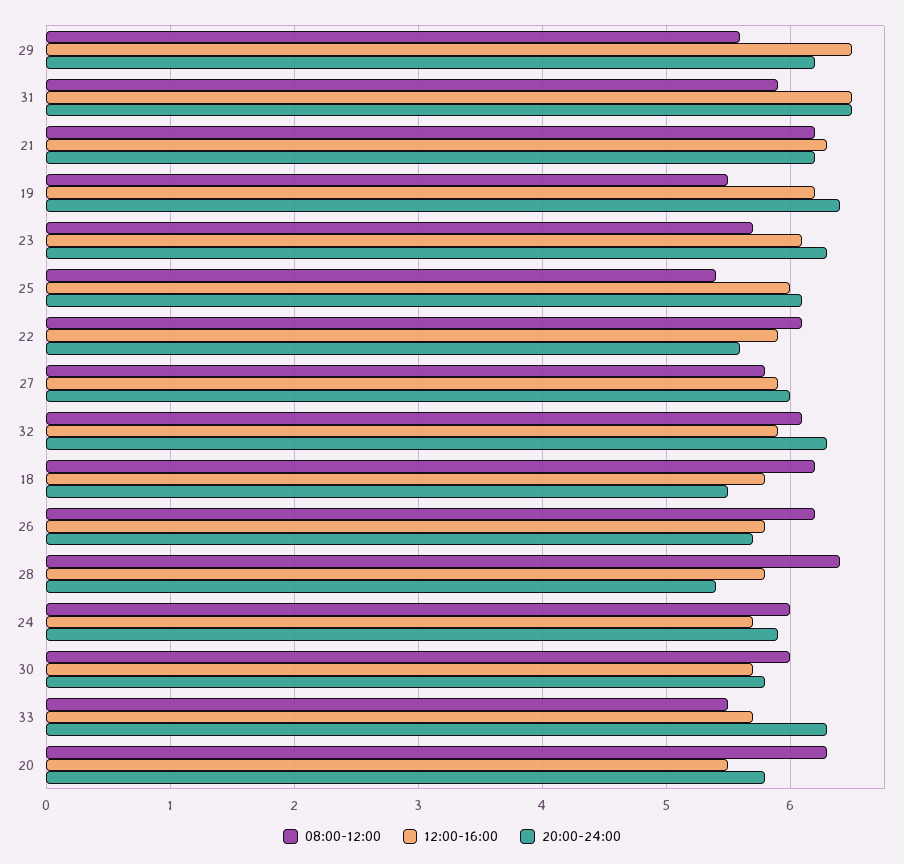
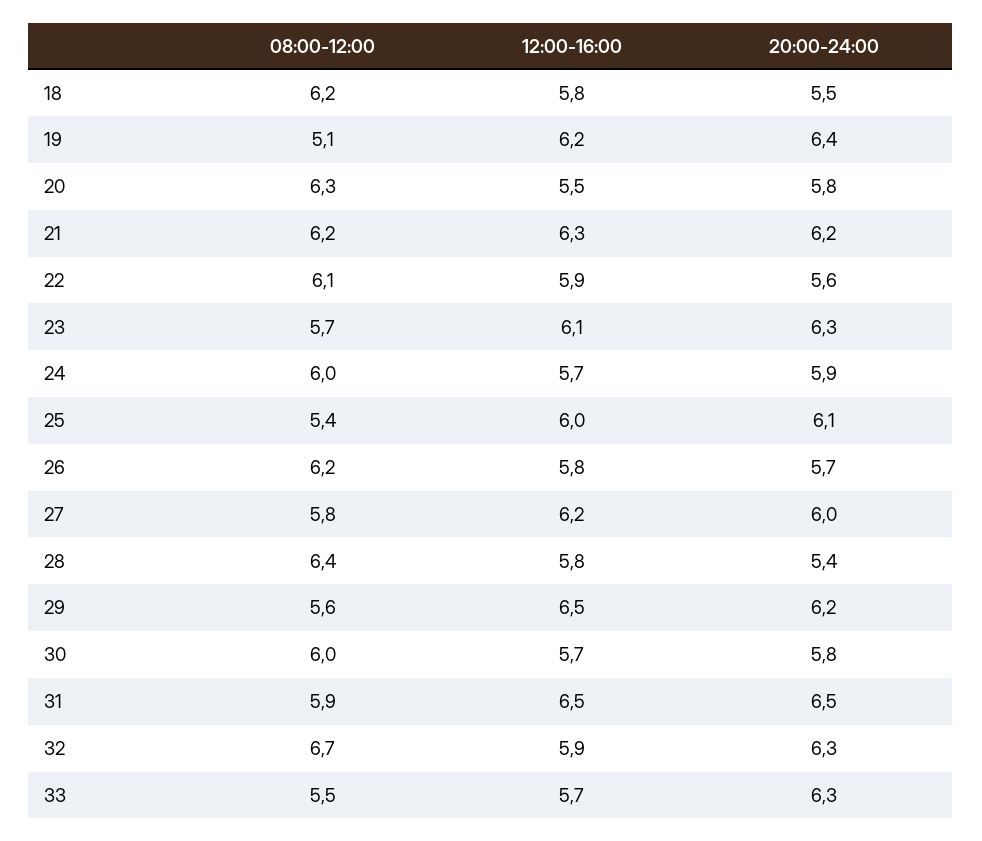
  {
    "08:00-12:00": {
      "29": 5.6,
      "31": 5.9,
      "21": 6.2,
-     "19": 5.5,
+     "19": 5.1,
      "23": 5.7,
      "25": 5.4,
      "22": 6.1,
      "27": 5.8,
-     "32": 6.1,
+     "32": 6.7,
      "18": 6.2,
      "26": 6.2,
      "28": 6.4,
      "24": 6,
      "30": 6,
      "33": 5.5,
      "20": 6.3
    },
    "12:00-16:00": {
      "29": 6.5,
      "31": 6.5,
      "21": 6.3,
      "19": 6.2,
      "23": 6.1,
      "25": 6,
      "22": 5.9,
-     "27": 5.9,
+     "27": 6.2,
      "32": 5.9,
      "18": 5.8,
      "26": 5.8,
      "28": 5.8,
      "24": 5.7,
      "30": 5.7,
      "33": 5.7,
      "20": 5.5
    },
    "20:00-24:00": {
      "29": 6.2,
      "31": 6.5,
      "21": 6.2,
      "19": 6.4,
      "23": 6.3,
      "25": 6.1,
      "22": 5.6,
      "27": 6,
      "32": 6.3,
      "18": 5.5,
      "26": 5.7,
      "28": 5.4,
      "24": 5.9,
      "30": 5.8,
      "33": 6.3,
      "20": 5.8
    }
  }

